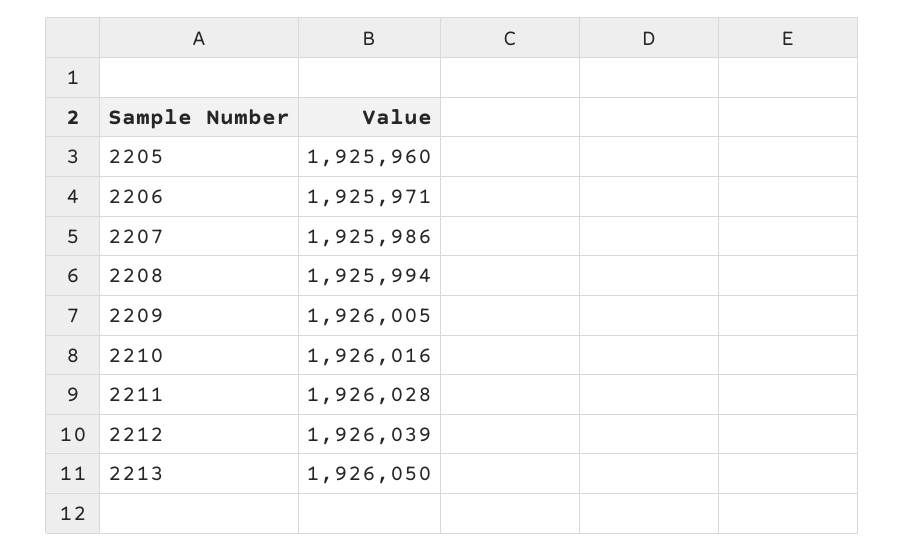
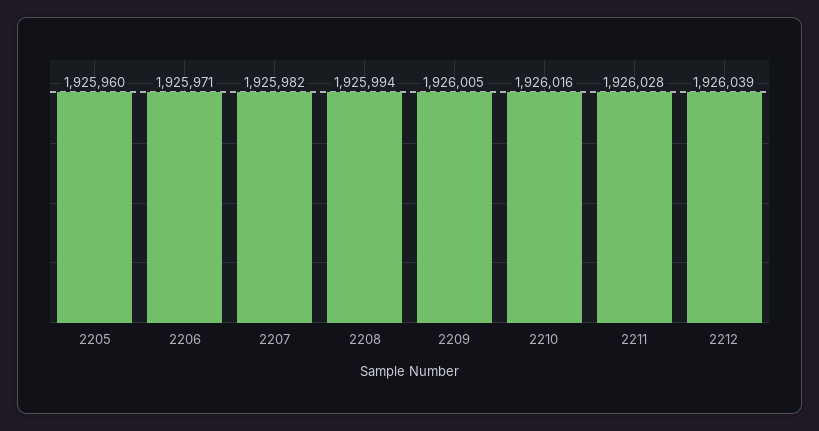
  {
    "2205": 1925960,
    "2206": 1925971,
-   "2207": 1925986,
+   "2207": 1925982,
    "2208": 1925994,
    "2209": 1926005,
    "2210": 1926016,
    "2211": 1926028,
-   "2212": 1926039,
+   "2212": 1926039
-   "2213": 1926050
  }

